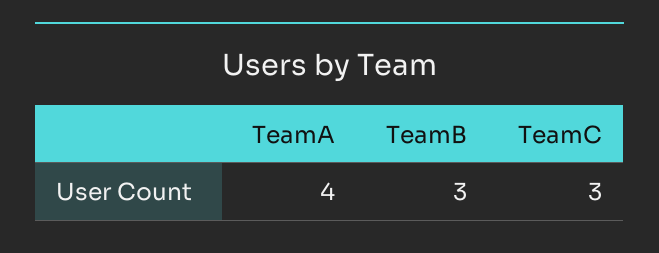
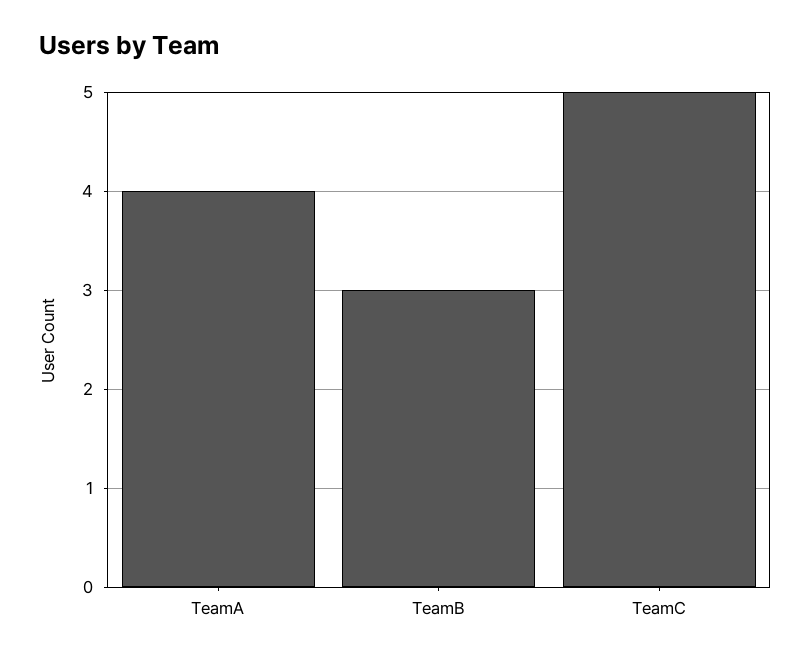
  {
    "TeamA": 4,
    "TeamB": 3,
-   "TeamC": 3
+   "TeamC": 5
  }

